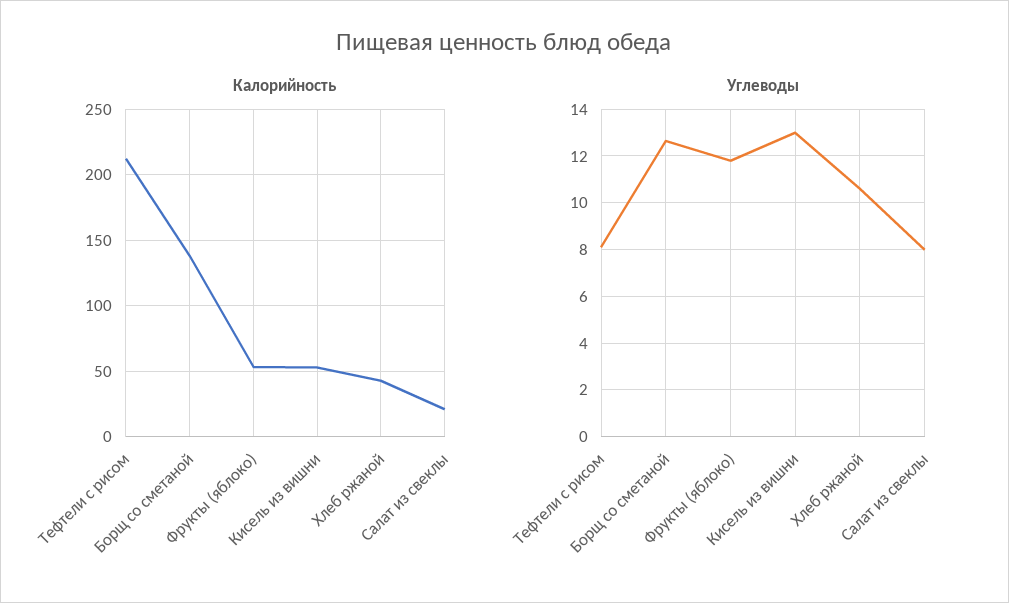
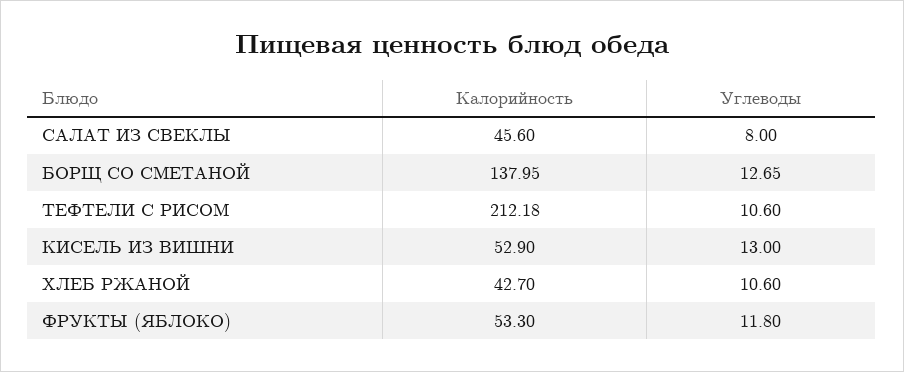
  {
    "Калорийность": {
      "Тефтели с рисом": 212.18,
      "Борщ со сметаной": 137.95,
      "Фрукты (яблоко)": 53.3,
      "Кисель из вишни": 52.9,
      "Хлеб ржаной": 42.7,
-     "Салат из свеклы": 20
+     "Салат из свеклы": 45.6
    },
    "Углеводы": {
-     "Тефтели с рисом": 8,
+     "Тефтели с рисом": 10.6,
      "Борщ со сметаной": 12.65,
      "Фрукты (яблоко)": 11.8,
      "Кисель из вишни": 13,
      "Хлеб ржаной": 10.6,
      "Салат из свеклы": 8
    }
  }

